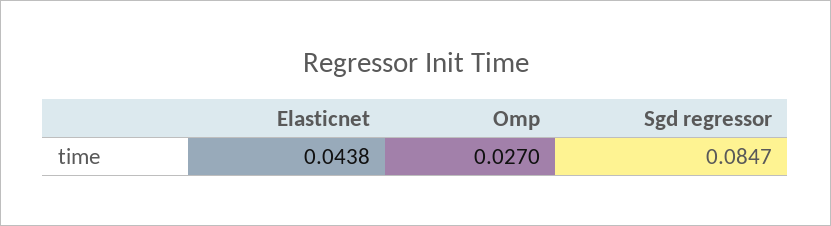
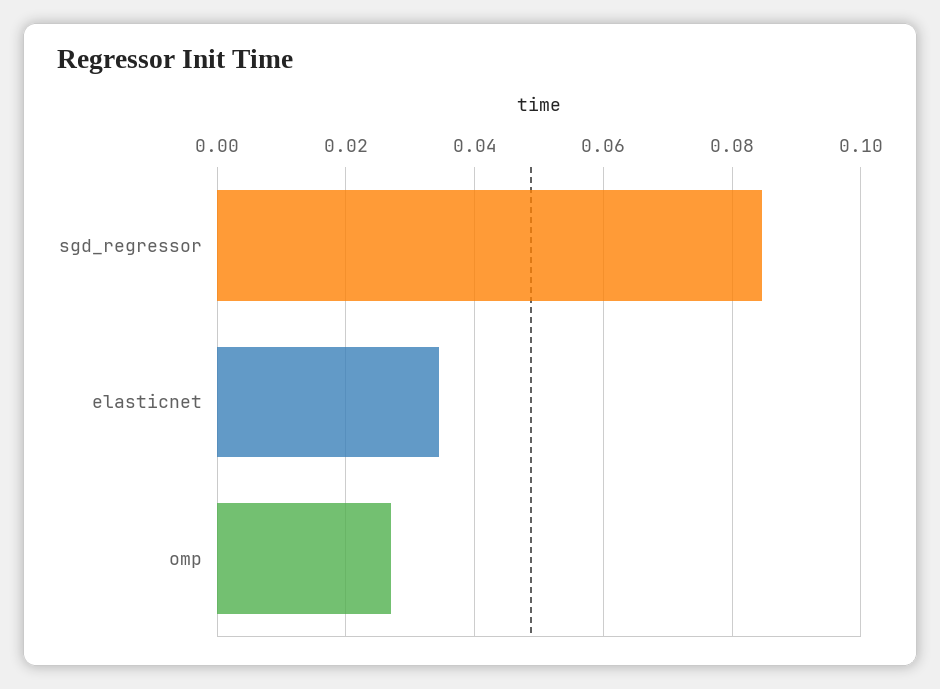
  {
-   "Elasticnet": 0.0438,
+   "Elasticnet": 0.034,
    "Omp": 0.027,
    "Sgd regressor": 0.0847
  }

